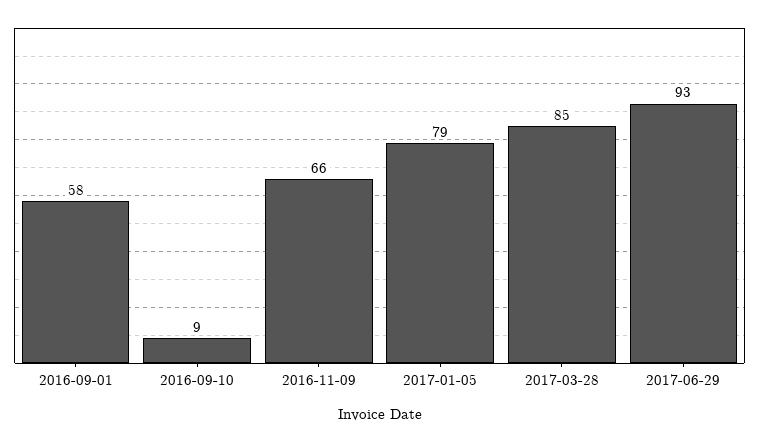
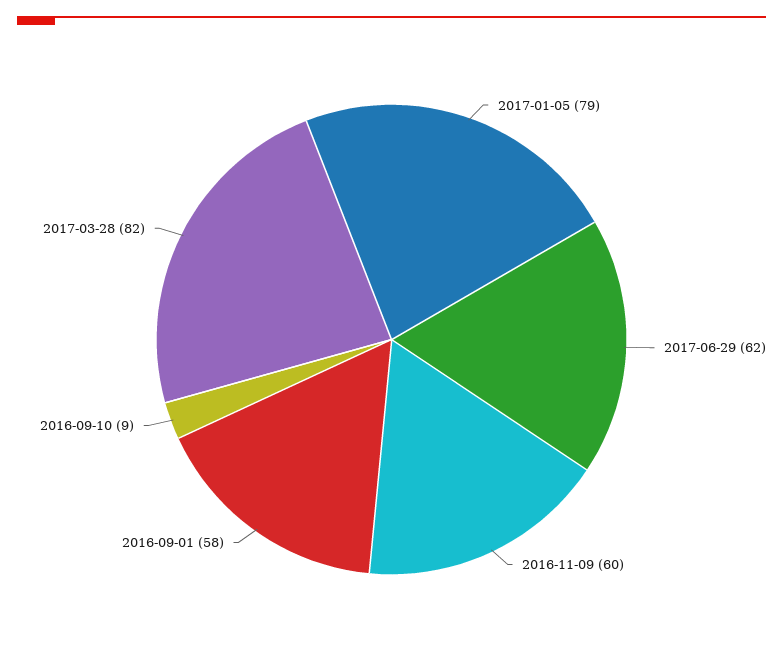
  {
    "2016-09-01": 58,
    "2016-09-10": 9,
-   "2016-11-09": 66,
+   "2016-11-09": 60,
    "2017-01-05": 79,
-   "2017-03-28": 85,
+   "2017-03-28": 82,
-   "2017-06-29": 93
+   "2017-06-29": 62
  }

